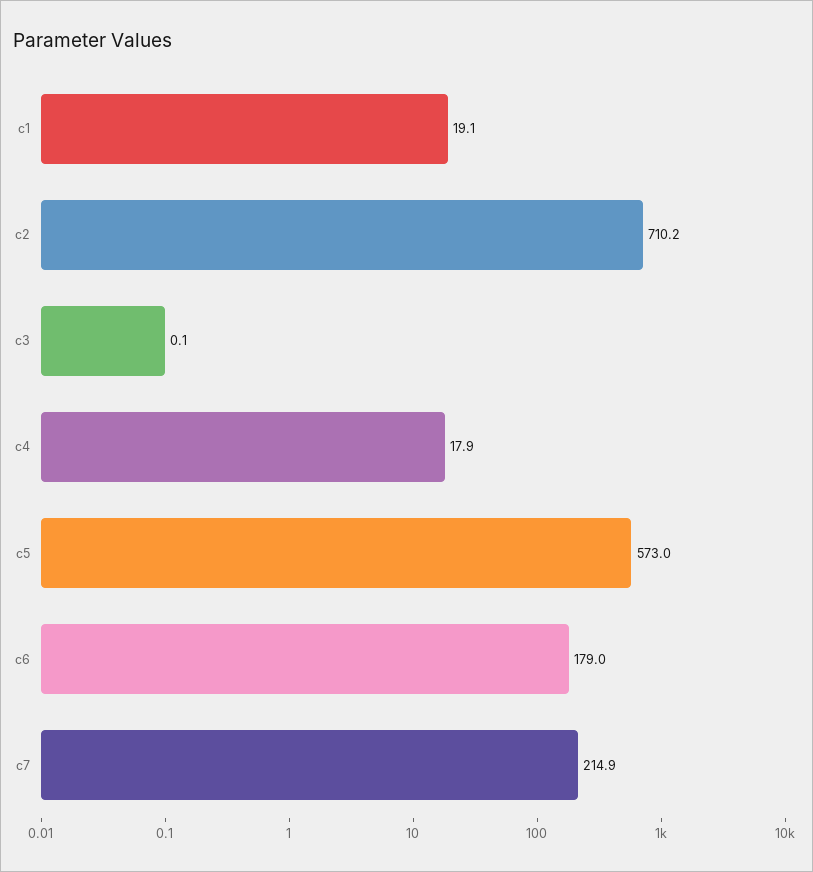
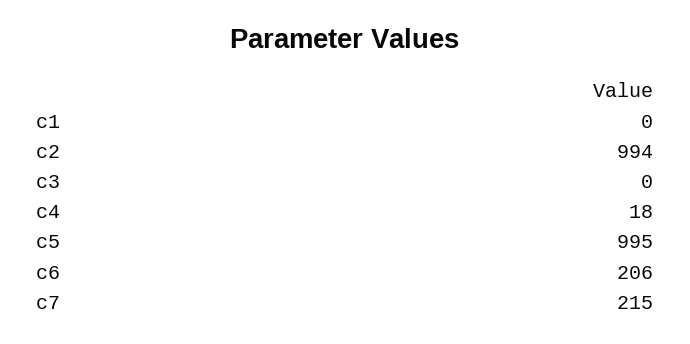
  {
-   "c1": 19.1,
+   "c1": 0,
-   "c2": 710.2,
+   "c2": 994,
    "c3": 0.1,
    "c4": 17.9,
-   "c5": 573,
+   "c5": 995,
-   "c6": 179,
+   "c6": 206,
    "c7": 214.9
  }

